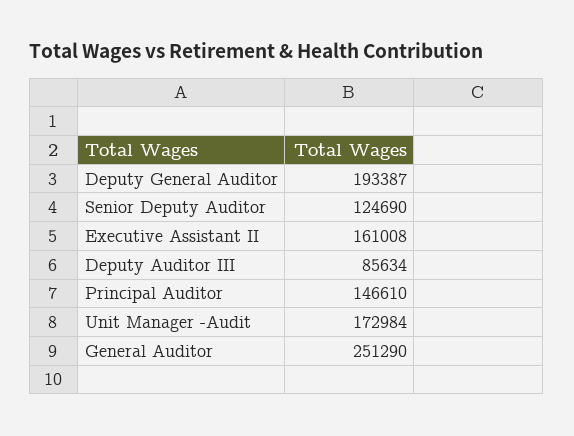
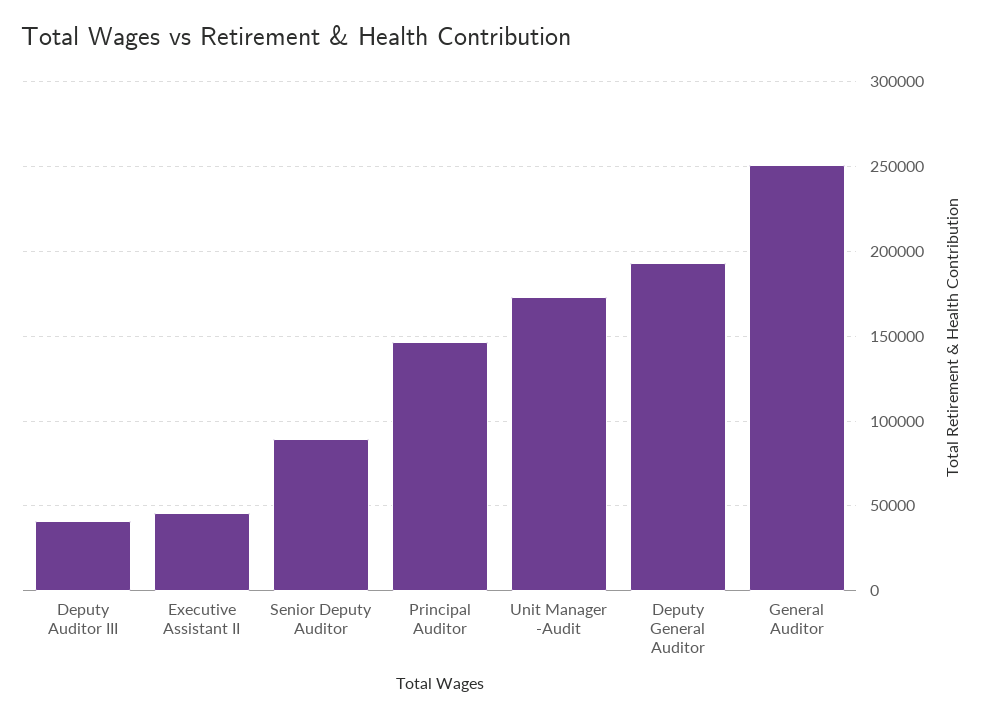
  {
    "Deputy General Auditor": 193387,
-   "Senior Deputy Auditor": 124690,
+   "Senior Deputy Auditor": 90000,
-   "Executive Assistant II": 161008,
+   "Executive Assistant II": 45000,
-   "Deputy Auditor III": 85634,
+   "Deputy Auditor III": 40000,
    "Principal Auditor": 146610,
    "Unit Manager -Audit": 172984,
    "General Auditor": 251290
  }

